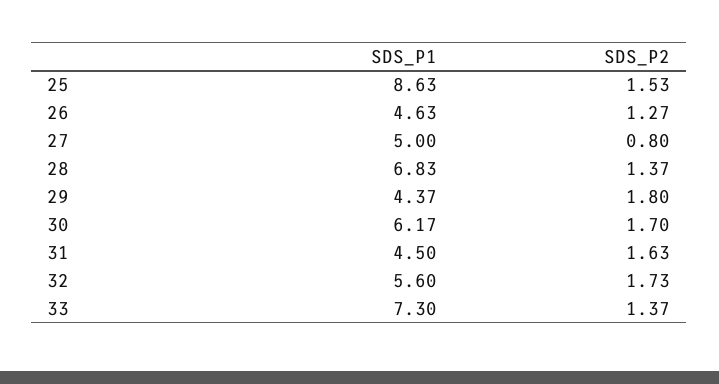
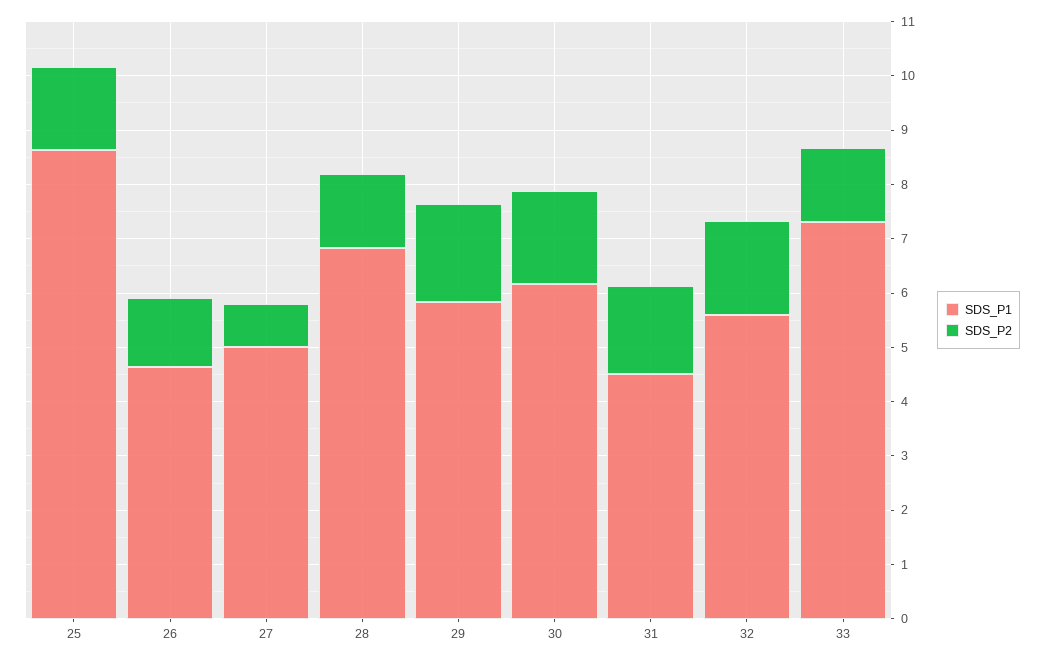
  {
    "SDS_P1": {
      "25": 8.63,
      "26": 4.63,
      "27": 5,
      "28": 6.83,
-     "29": 4.37,
+     "29": 5.8,
      "30": 6.17,
      "31": 4.5,
      "32": 5.6,
      "33": 7.3
    },
    "SDS_P2": {
      "25": 1.53,
      "26": 1.27,
      "27": 0.8,
      "28": 1.37,
      "29": 1.8,
      "30": 1.7,
      "31": 1.63,
      "32": 1.73,
      "33": 1.37
    }
  }

